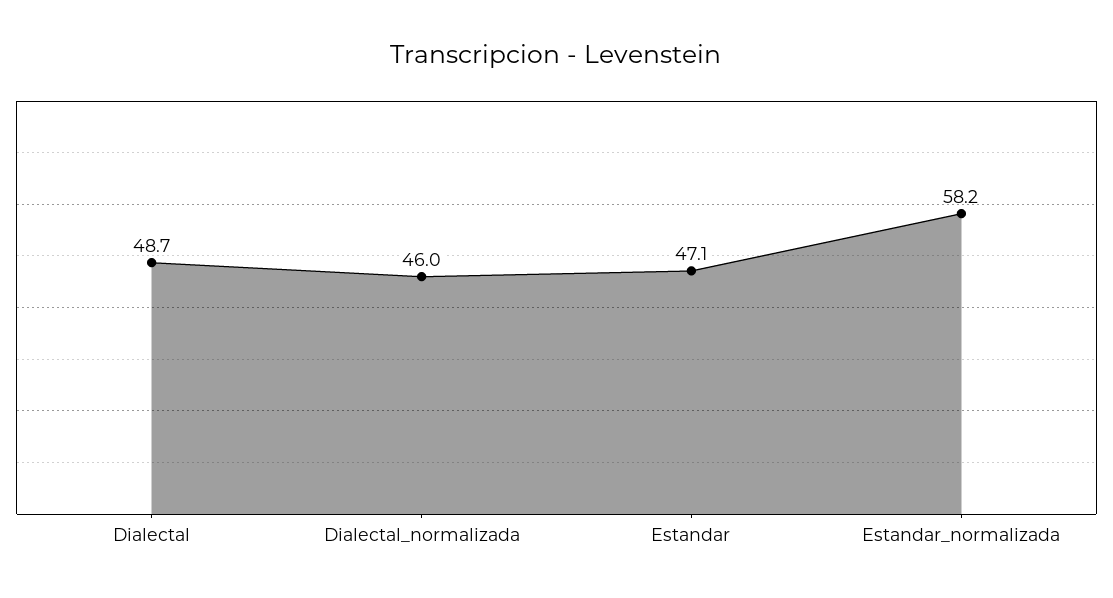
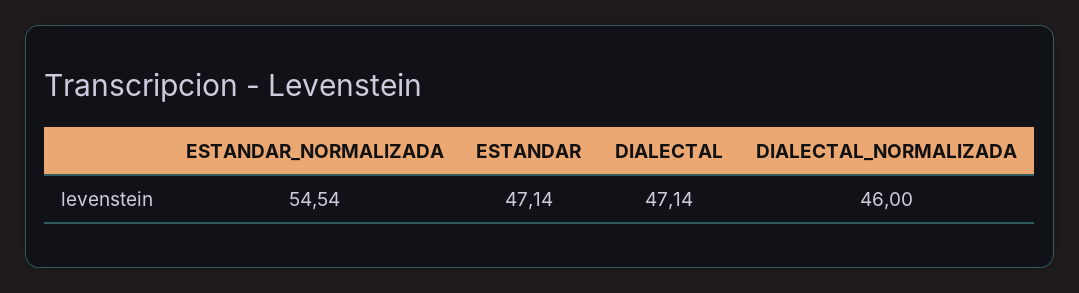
  {
-   "Dialectal": 48.7,
+   "Dialectal": 47.14,
    "Dialectal_normalizada": 46,
    "Estandar": 47.14,
-   "Estandar_normalizada": 58.2
+   "Estandar_normalizada": 54.54
  }

